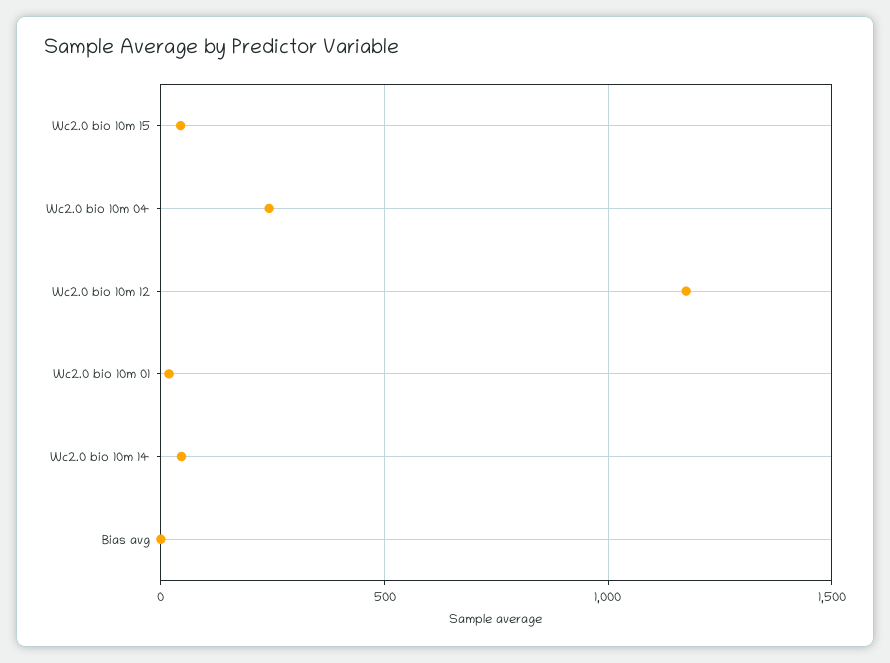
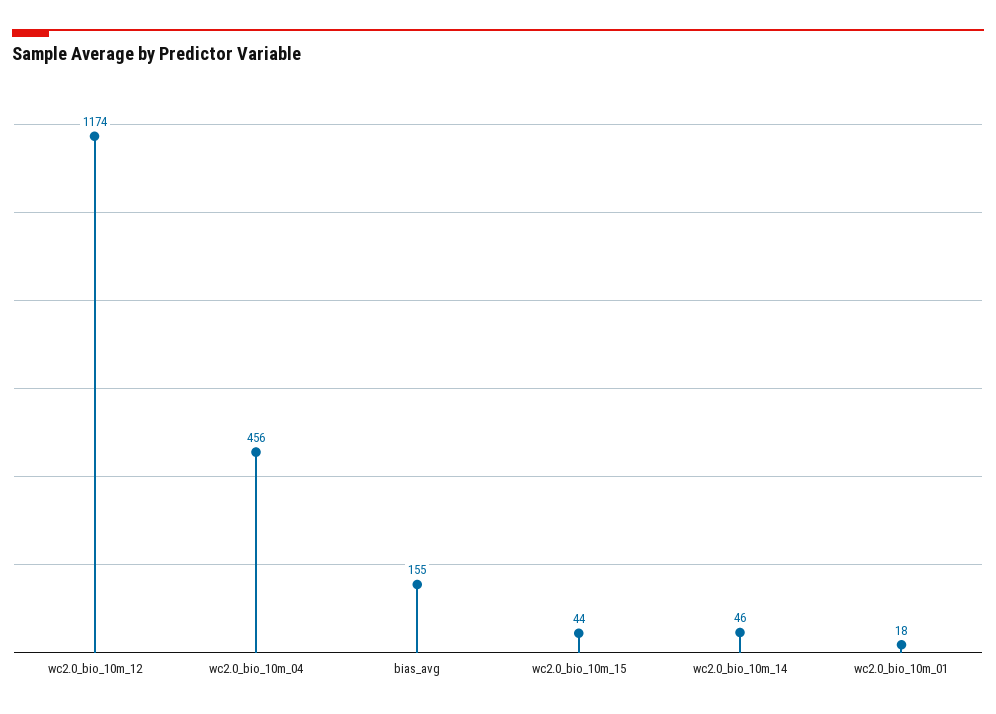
  {
    "Wc2.0 bio 10m 15": 44,
-   "Wc2.0 bio 10m 04": 250,
+   "Wc2.0 bio 10m 04": 456,
    "Wc2.0 bio 10m 12": 1174,
    "Wc2.0 bio 10m 01": 18,
    "Wc2.0 bio 10m 14": 46,
-   "Bias avg": 0
+   "Bias avg": 155
  }

